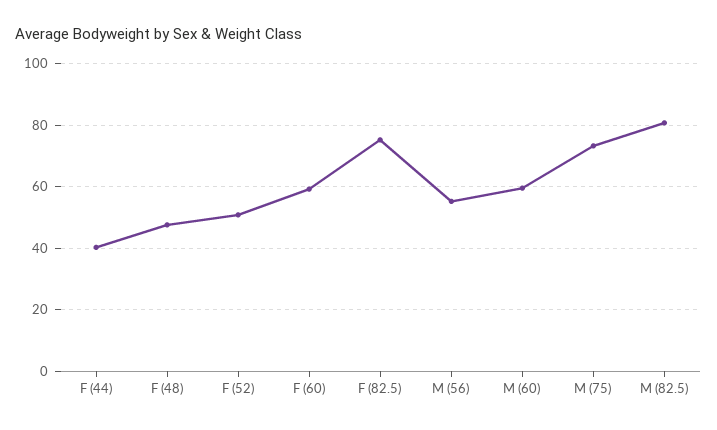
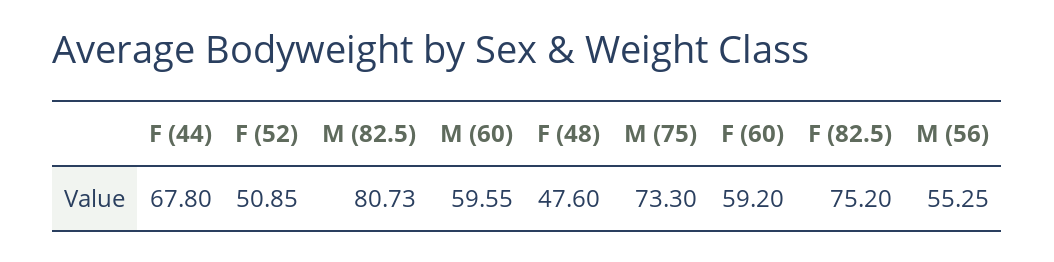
  {
-   "F (44)": 40,
+   "F (44)": 67.8,
    "F (48)": 47.6,
    "F (52)": 50.85,
    "F (60)": 59.2,
    "F (82.5)": 75.2,
    "M (56)": 55.25,
    "M (60)": 59.55,
    "M (75)": 73.3,
    "M (82.5)": 80.73
  }

